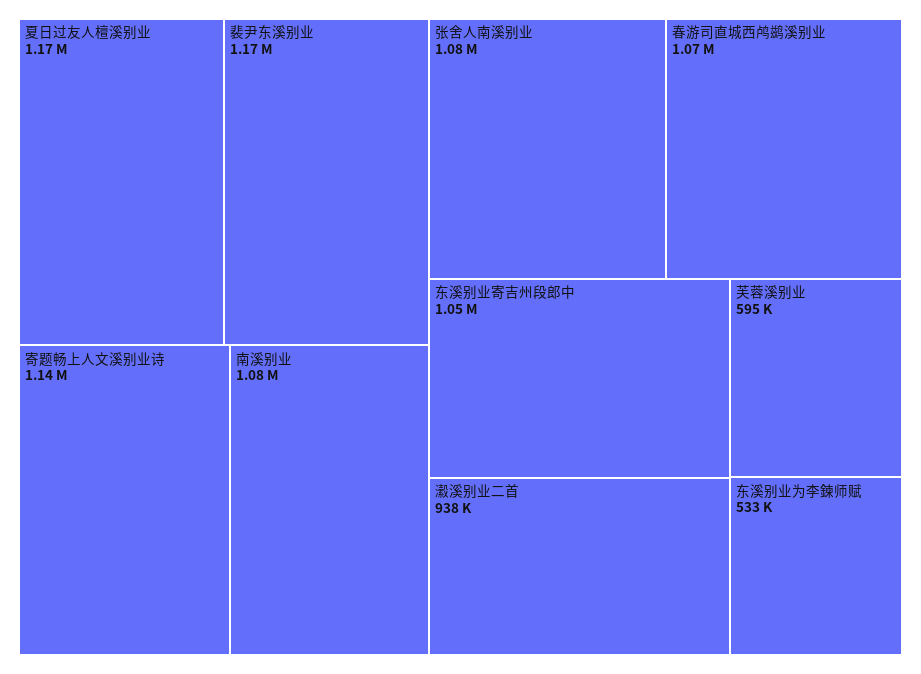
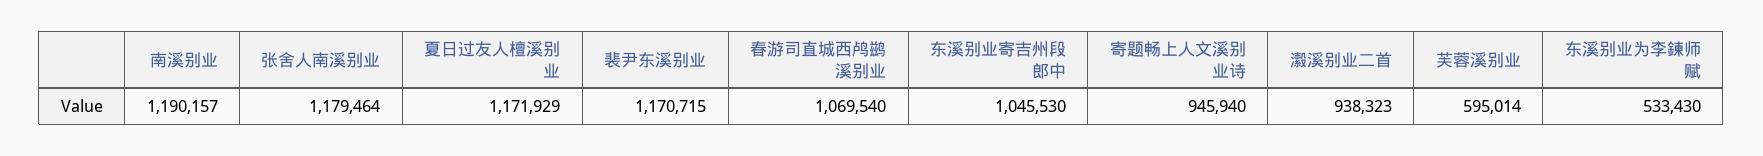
  {
    "夏日过友人檀溪别业": 1171929,
    "裴尹东溪别业": 1170715,
-   "寄题畅上人文溪别业诗": 1140000,
+   "寄题畅上人文溪别业诗": 945940,
-   "南溪别业": 1080000,
+   "南溪别业": 1190157,
-   "张舍人南溪别业": 1080000,
+   "张舍人南溪别业": 1179464,
    "春游司直城西鸬鹚溪别业": 1069540,
    "东溪别业寄吉州段郎中": 1045530,
    "瀫溪别业二首": 938323,
    "芙蓉溪别业": 595014,
    "东溪别业为李鍊师赋": 533430
  }

